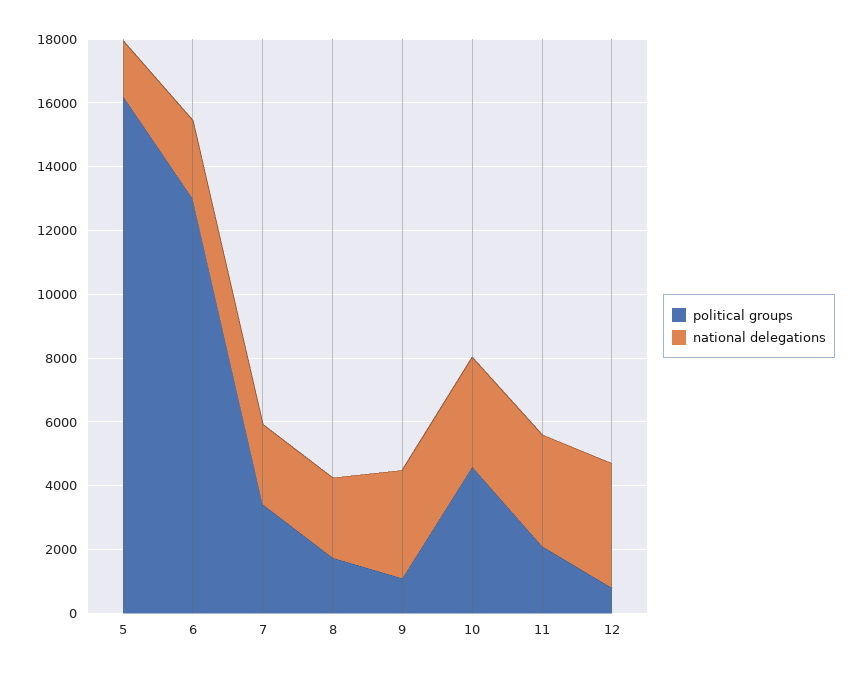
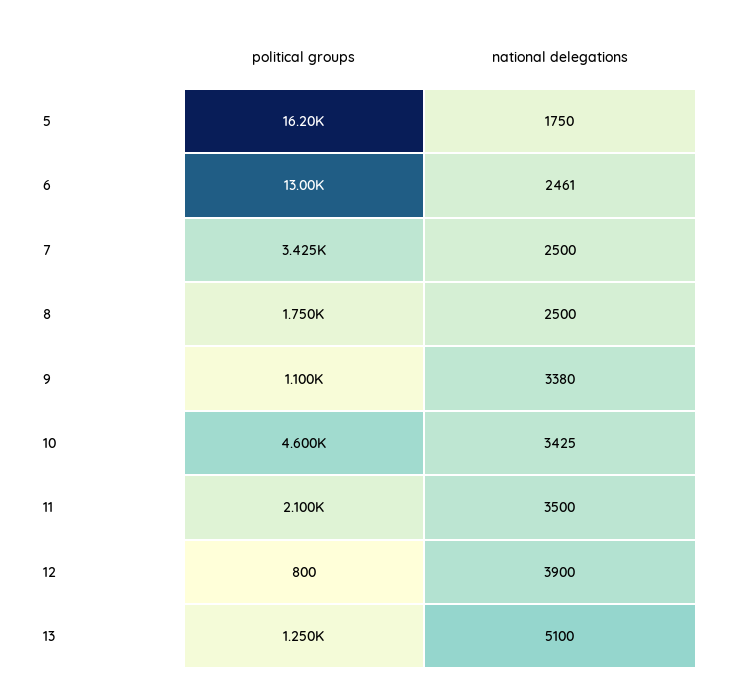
  {
    "political groups": {
      "5": 16200,
      "6": 13000,
      "7": 3425,
      "8": 1750,
      "9": 1100,
      "10": 4600,
      "11": 2100,
-     "12": 800
+     "12": 800,
+     "13": 1250
    },
    "national delegations": {
      "5": 1750,
      "6": 2461,
      "7": 2500,
      "8": 2500,
      "9": 3380,
      "10": 3425,
      "11": 3500,
-     "12": 3900
+     "12": 3900,
+     "13": 5100
    }
  }

